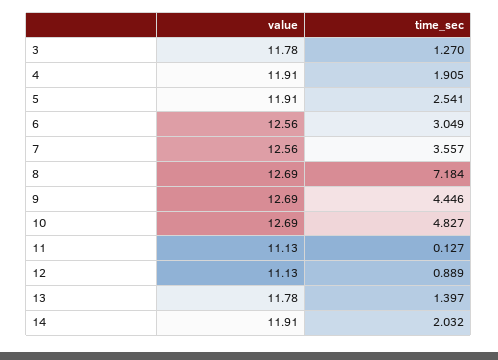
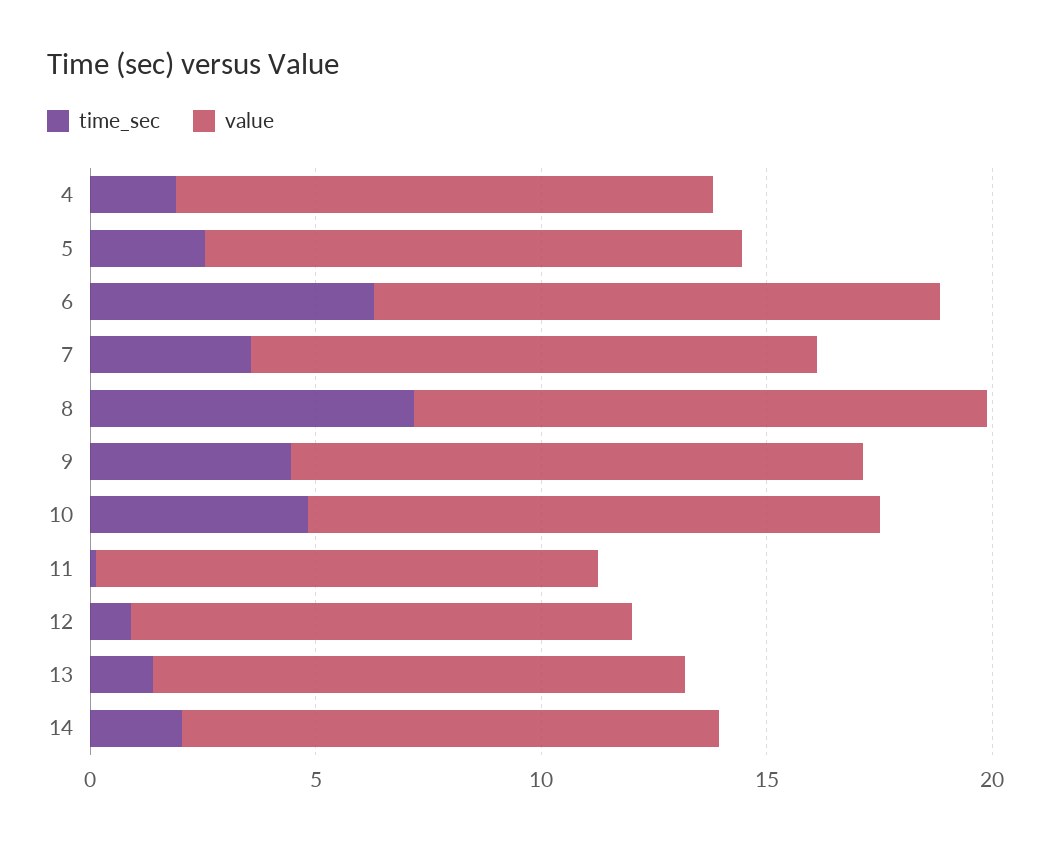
  {
    "value": {
-     "3": 11.78,
      "4": 11.91,
      "5": 11.91,
      "6": 12.56,
      "7": 12.56,
      "8": 12.69,
      "9": 12.69,
      "10": 12.69,
      "11": 11.13,
      "12": 11.13,
      "13": 11.78,
      "14": 11.91
    },
    "time_sec": {
-     "3": 1.27,
      "4": 1.905,
      "5": 2.541,
-     "6": 3.049,
+     "6": 6,
      "7": 3.557,
      "8": 7.184,
      "9": 4.446,
      "10": 4.827,
      "11": 0.127,
      "12": 0.889,
      "13": 1.397,
      "14": 2.032
    }
  }

